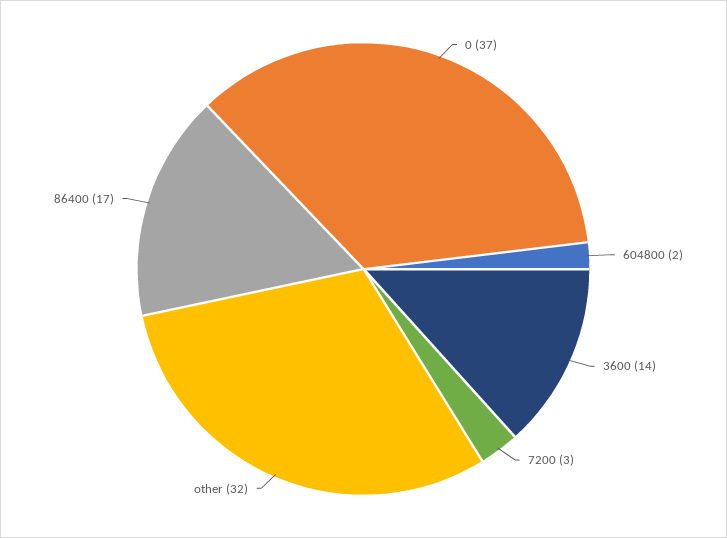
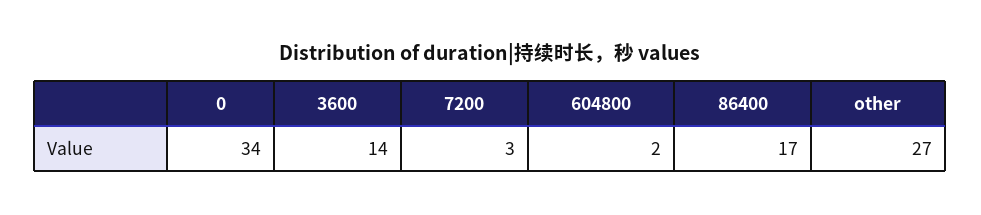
  {
-   "0": 37,
+   "0": 34,
    "604800": 2,
    "3600": 14,
    "7200": 3,
-   "other": 32,
+   "other": 27,
    "86400": 17
  }

